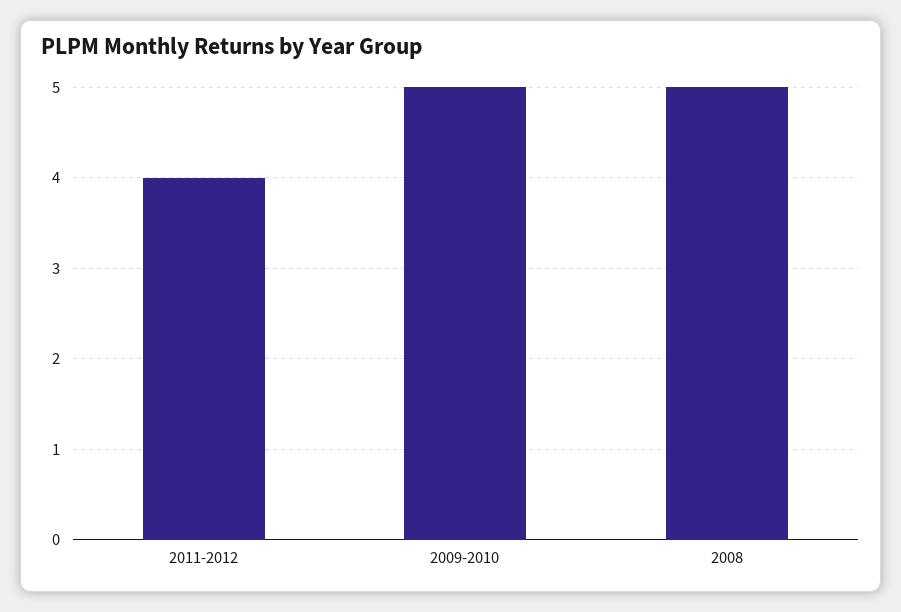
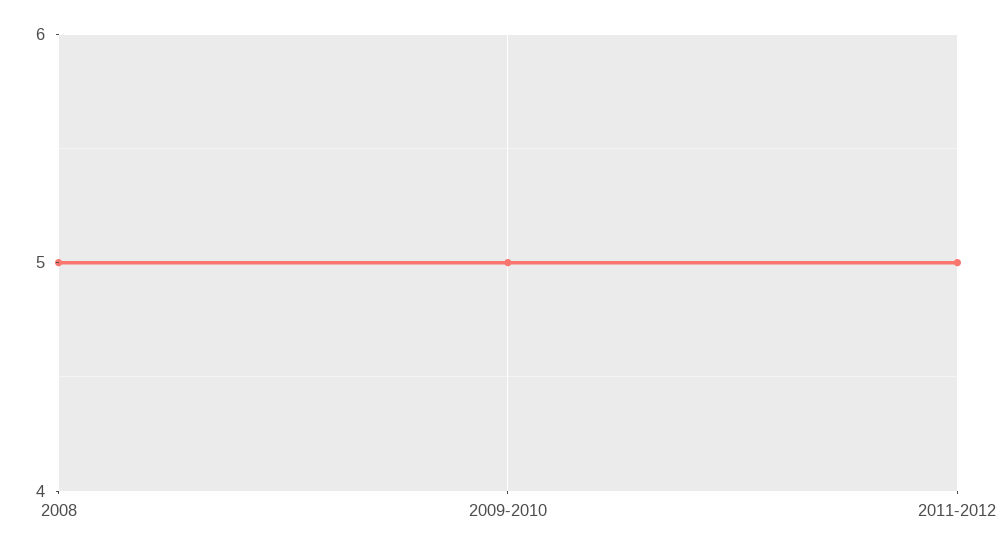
  {
-   "2011-2012": 4,
+   "2011-2012": 5,
    "2009-2010": 5,
    "2008": 5
  }

